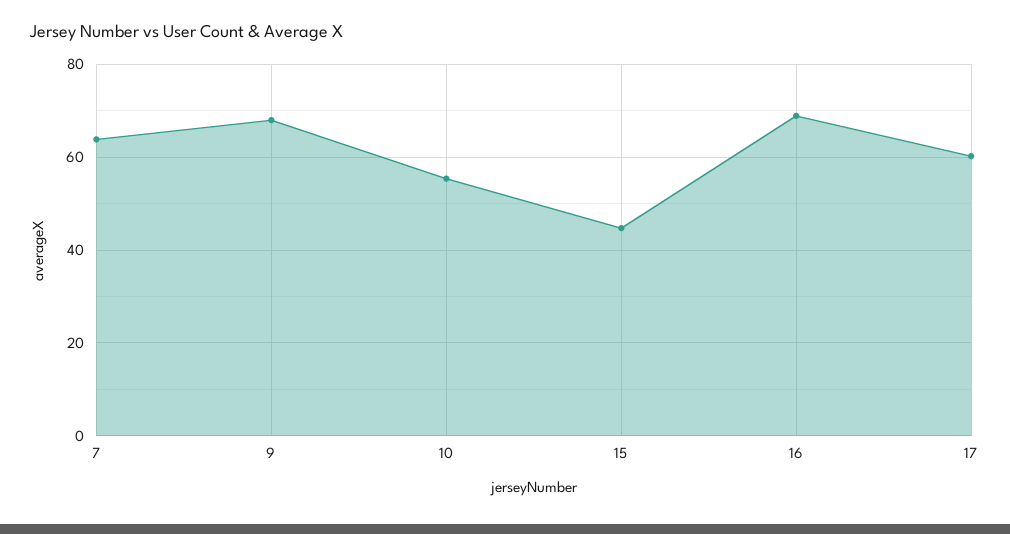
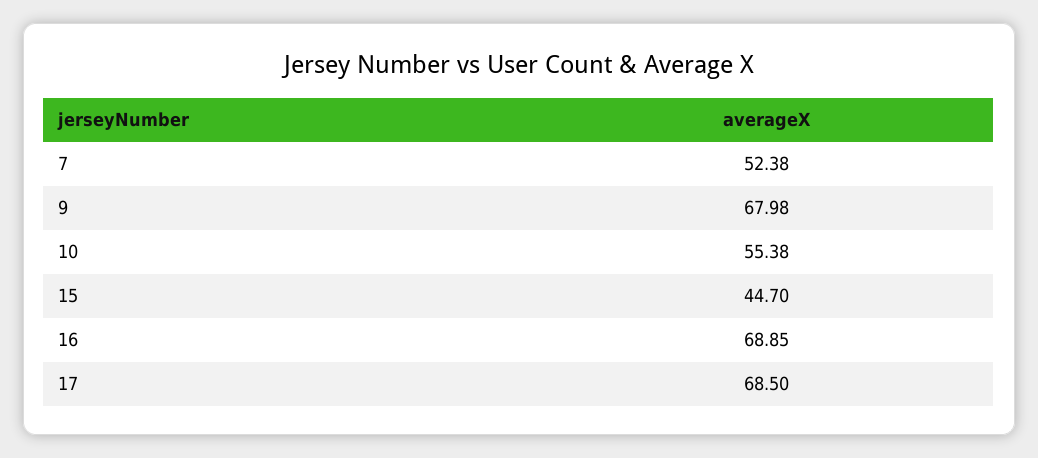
  {
-   "7": 64,
+   "7": 52.38,
    "9": 67.98,
    "10": 55.38,
    "15": 44.7,
    "16": 68.85,
-   "17": 60
+   "17": 68.5
  }

